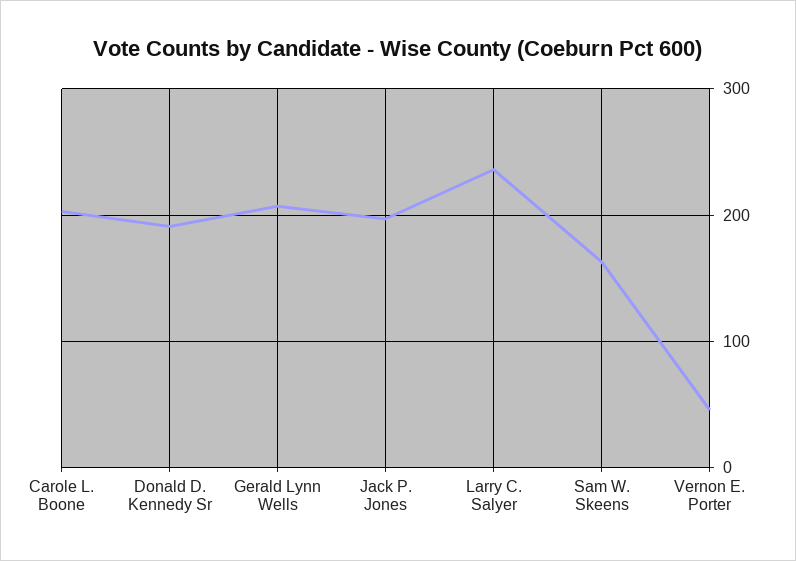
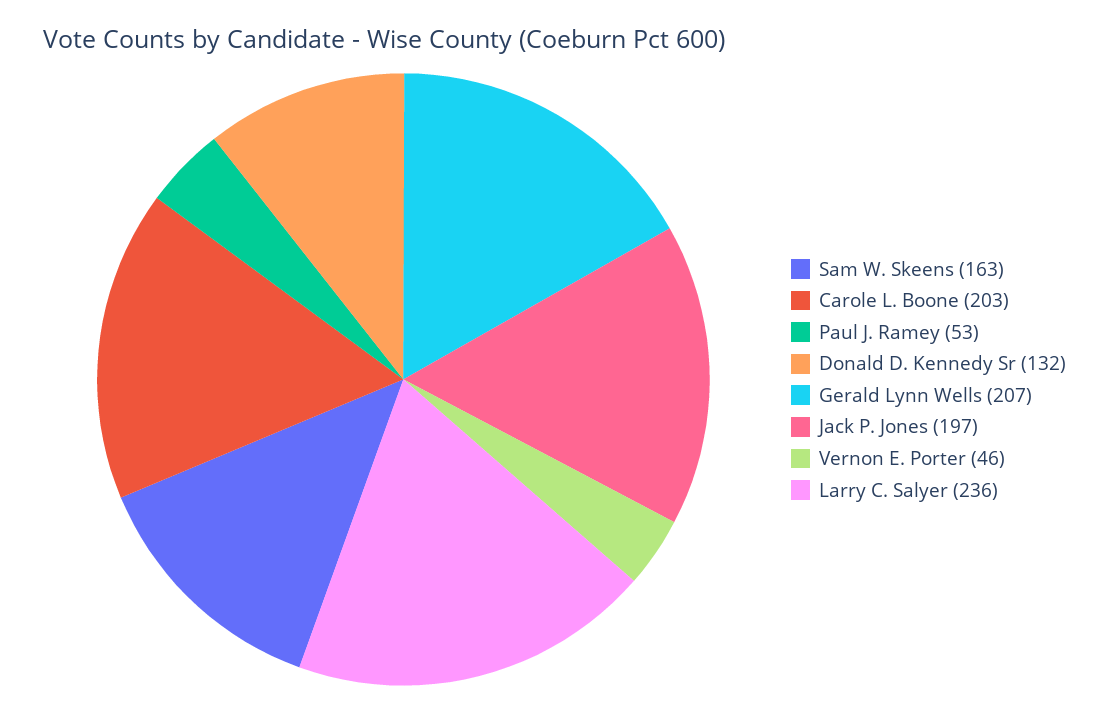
  {
    "Carole L. Boone": 203,
-   "Donald D. Kennedy Sr": 190,
+   "Donald D. Kennedy Sr": 132,
    "Gerald Lynn Wells": 207,
    "Jack P. Jones": 197,
    "Larry C. Salyer": 236,
    "Sam W. Skeens": 163,
-   "Vernon E. Porter": 46
+   "Vernon E. Porter": 46,
+   "Paul J. Ramey": 53
  }

